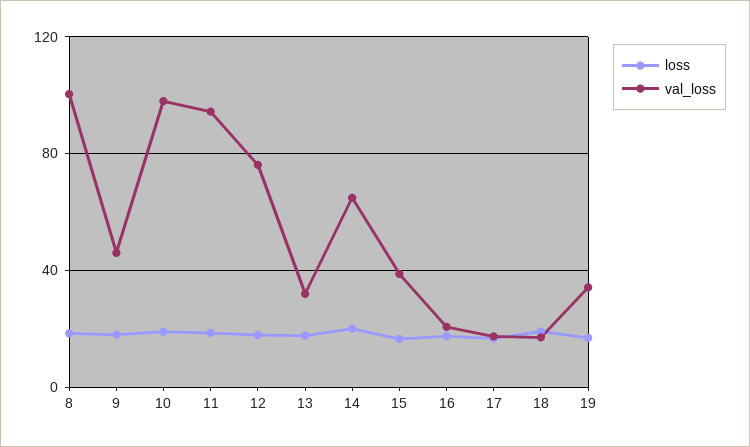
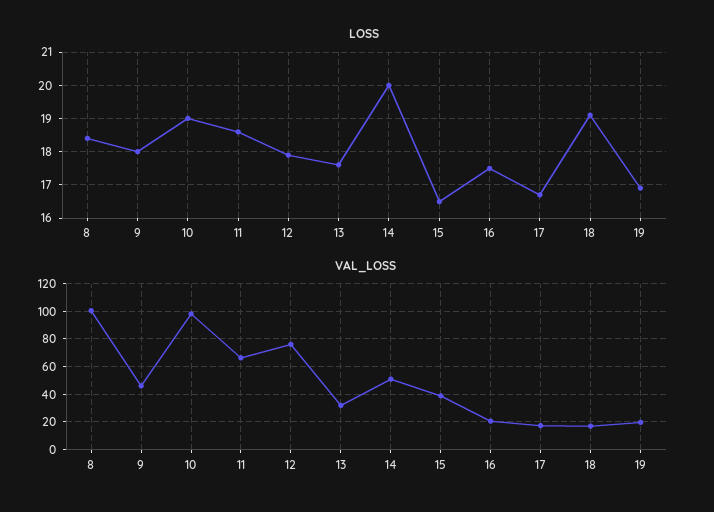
  {
    "loss": {
      "8": 18.5,
      "9": 18,
      "10": 19,
      "11": 18.5,
      "12": 18,
      "13": 17.5,
      "14": 20,
      "15": 16.5,
      "16": 17.5,
      "17": 16.5,
      "18": 19,
      "19": 17
    },
    "val_loss": {
      "8": 100,
      "9": 45,
      "10": 100,
-     "11": 95,
+     "11": 65,
      "12": 75,
      "13": 30,
-     "14": 65,
+     "14": 50,
      "15": 40,
      "16": 20,
      "17": 15,
      "18": 15,
-     "19": 35
+     "19": 20
    }
  }

